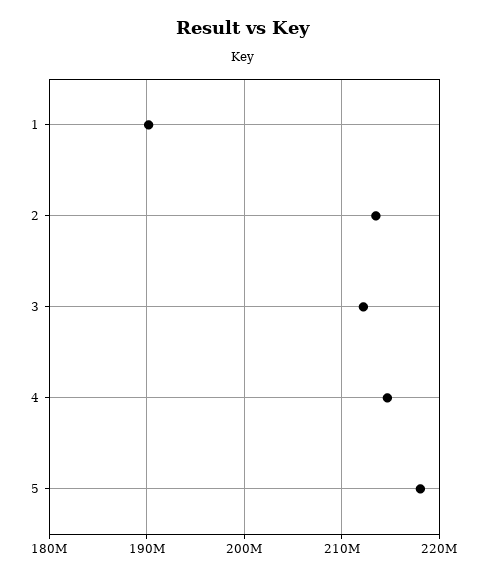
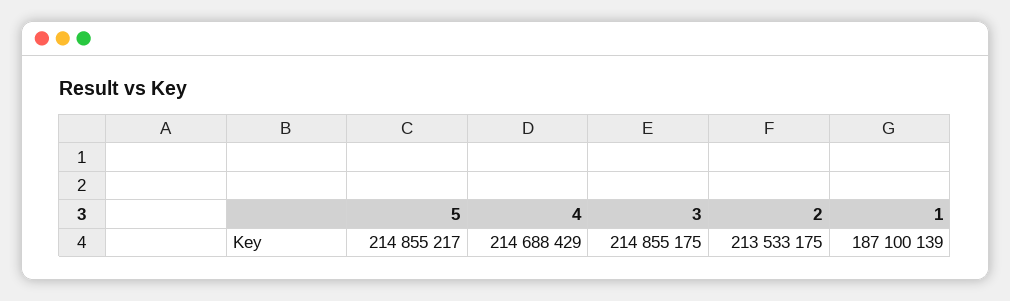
  {
-   "1": 190000000,
+   "1": 187100139,
    "2": 213533175,
-   "3": 212000000,
+   "3": 214855175,
    "4": 214688429,
-   "5": 218000000
+   "5": 214855217
  }

